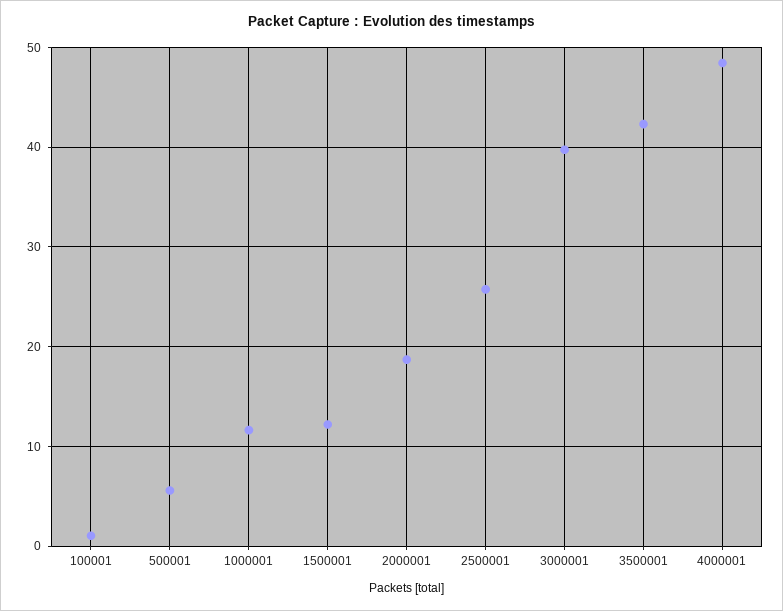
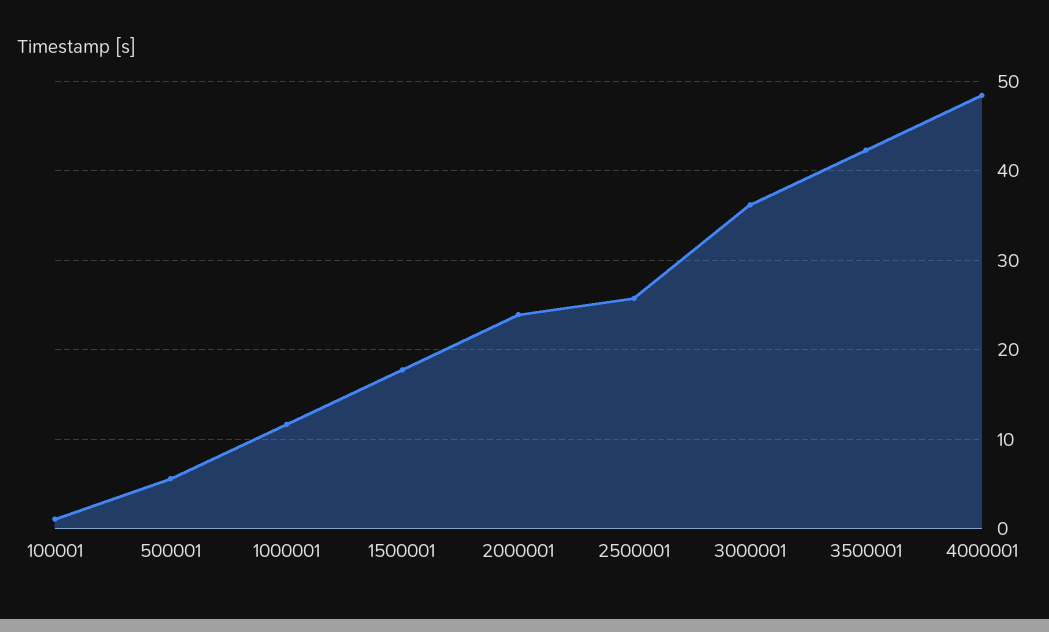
  {
    "100001": 1,
    "500001": 6,
    "1000001": 12,
-   "1500001": 12,
+   "1500001": 18,
-   "2000001": 19,
+   "2000001": 24,
    "2500001": 26,
-   "3000001": 40,
+   "3000001": 36,
    "3500001": 42,
    "4000001": 48
  }

